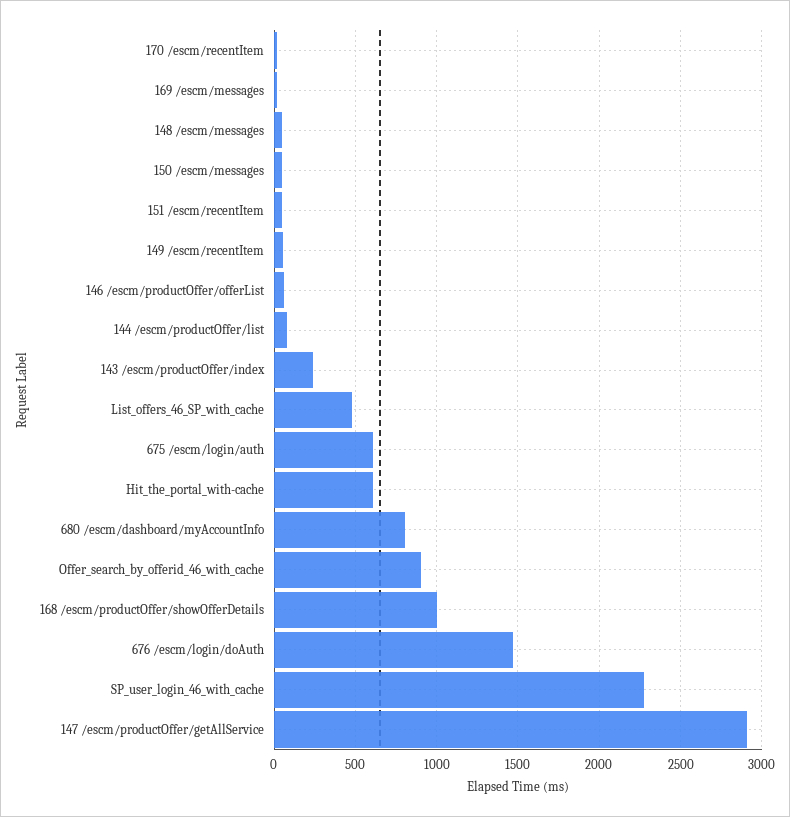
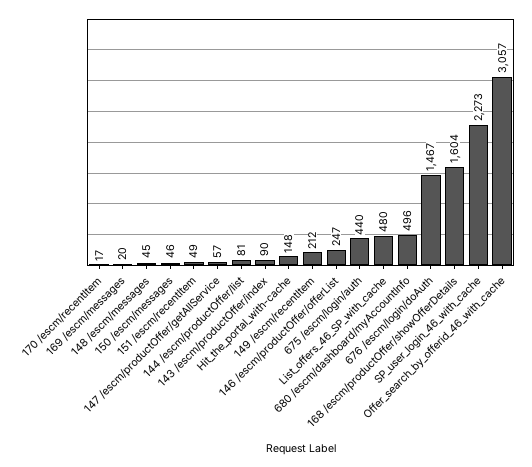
  {
    "170 /escm/recentItem": 17,
    "169 /escm/messages": 20,
    "148 /escm/messages": 45,
    "150 /escm/messages": 46,
    "151 /escm/recentItem": 49,
-   "149 /escm/recentItem": 50,
+   "149 /escm/recentItem": 212,
-   "146 /escm/productOffer/offerList": 50,
+   "146 /escm/productOffer/offerList": 247,
    "144 /escm/productOffer/list": 81,
-   "143 /escm/productOffer/index": 250,
+   "143 /escm/productOffer/index": 90,
    "List_offers_46_SP_with_cache": 480,
-   "675 /escm/login/auth": 600,
+   "675 /escm/login/auth": 440,
-   "Hit_the_portal_with-cache": 600,
+   "Hit_the_portal_with-cache": 148,
-   "680 /escm/dashboard/myAccountInfo": 800,
+   "680 /escm/dashboard/myAccountInfo": 496,
-   "Offer_search_by_offerid_46_with_cache": 900,
+   "Offer_search_by_offerid_46_with_cache": 3057,
-   "168 /escm/productOffer/showOfferDetails": 1000,
+   "168 /escm/productOffer/showOfferDetails": 1604,
    "676 /escm/login/doAuth": 1467,
    "SP_user_login_46_with_cache": 2273,
-   "147 /escm/productOffer/getAllService": 2900
+   "147 /escm/productOffer/getAllService": 57
  }

